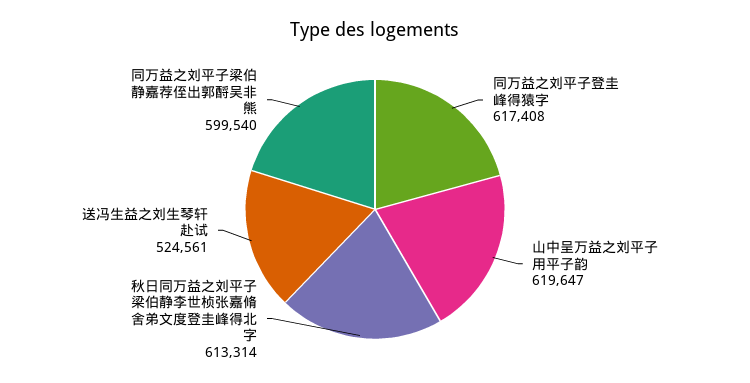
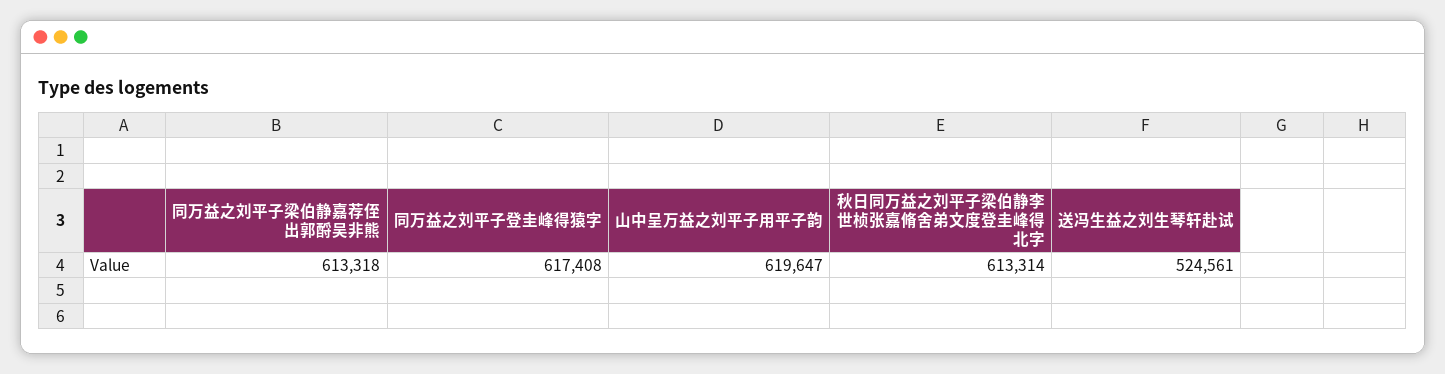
  {
    "同万益之刘平子登圭峰得猿字": 617408,
    "山中呈万益之刘平子用平子韵": 619647,
    "秋日同万益之刘平子梁伯静李世桢张嘉脩舍弟文度登圭峰得北字": 613314,
    "送冯生益之刘生琴轩赴试": 524561,
-   "同万益之刘平子梁伯静嘉荐侄出郭酹吴非熊": 599540
+   "同万益之刘平子梁伯静嘉荐侄出郭酹吴非熊": 613318
  }

